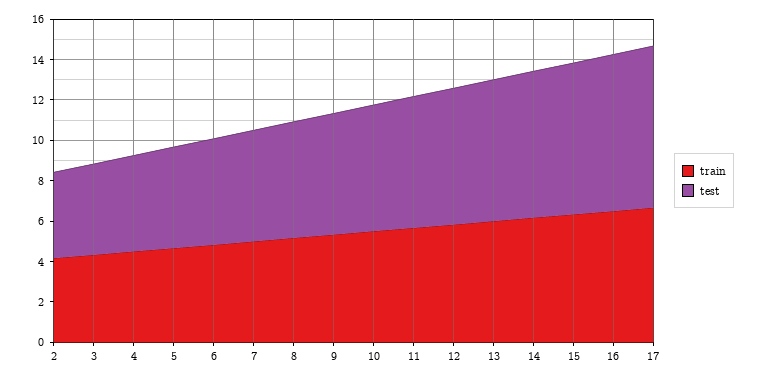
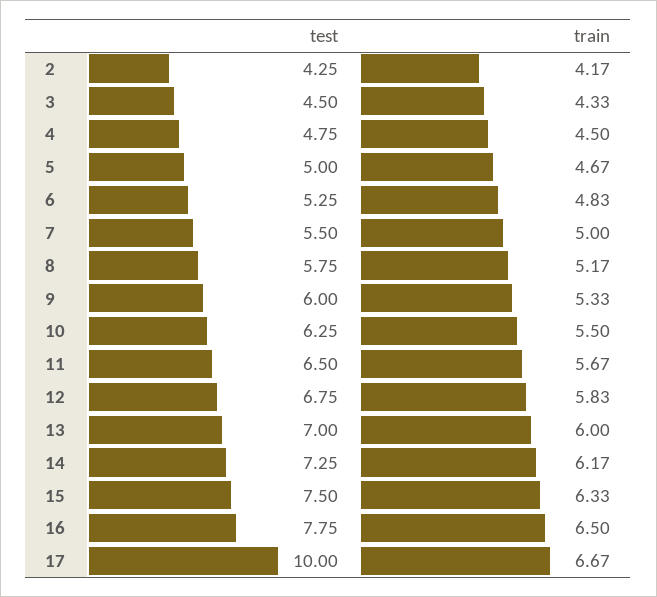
  {
    "train": {
      "2": 4.17,
      "3": 4.33,
      "4": 4.5,
      "5": 4.67,
      "6": 4.83,
      "7": 5,
      "8": 5.17,
      "9": 5.33,
      "10": 5.5,
      "11": 5.67,
      "12": 5.83,
      "13": 6,
      "14": 6.17,
      "15": 6.33,
      "16": 6.5,
      "17": 6.67
    },
    "test": {
      "2": 4.25,
      "3": 4.5,
      "4": 4.75,
      "5": 5,
      "6": 5.25,
      "7": 5.5,
      "8": 5.75,
      "9": 6,
      "10": 6.25,
      "11": 6.5,
      "12": 6.75,
      "13": 7,
      "14": 7.25,
      "15": 7.5,
      "16": 7.75,
-     "17": 8
+     "17": 10
    }
  }

